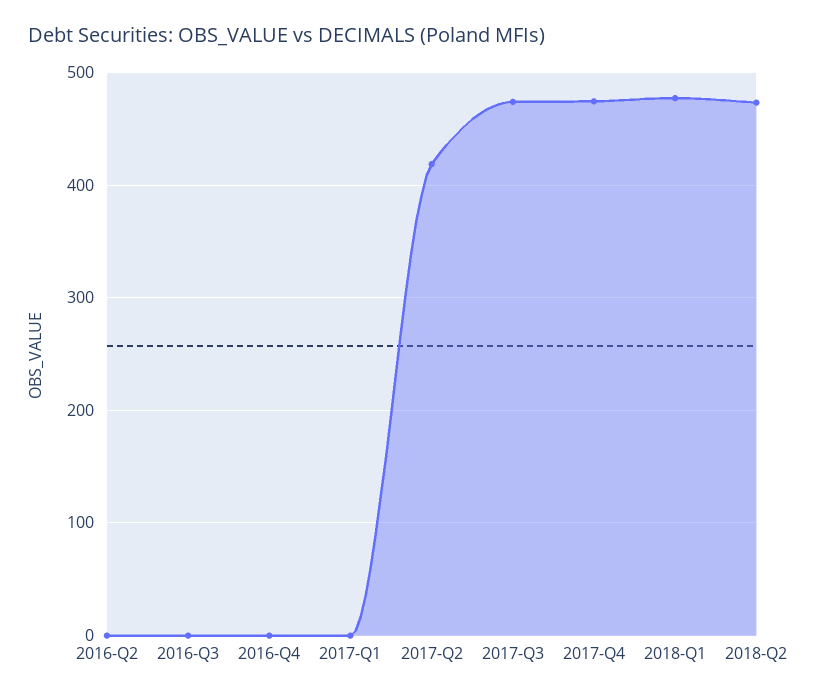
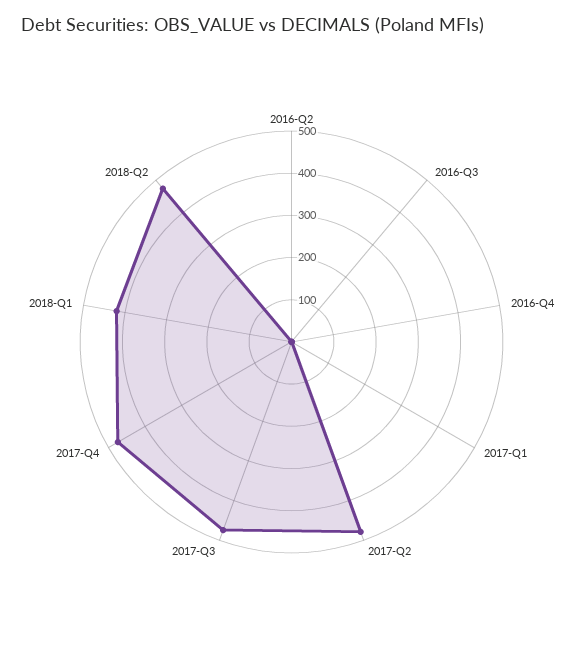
  {
    "2016-Q2": 0,
    "2016-Q3": 0,
    "2016-Q4": 0,
    "2017-Q1": 0,
-   "2017-Q2": 420,
+   "2017-Q2": 480,
    "2017-Q3": 470,
    "2017-Q4": 470,
-   "2018-Q1": 480,
+   "2018-Q1": 420,
    "2018-Q2": 470
  }

